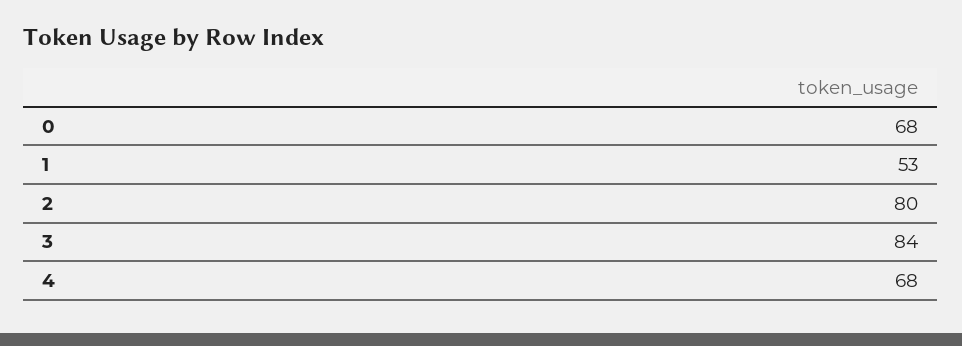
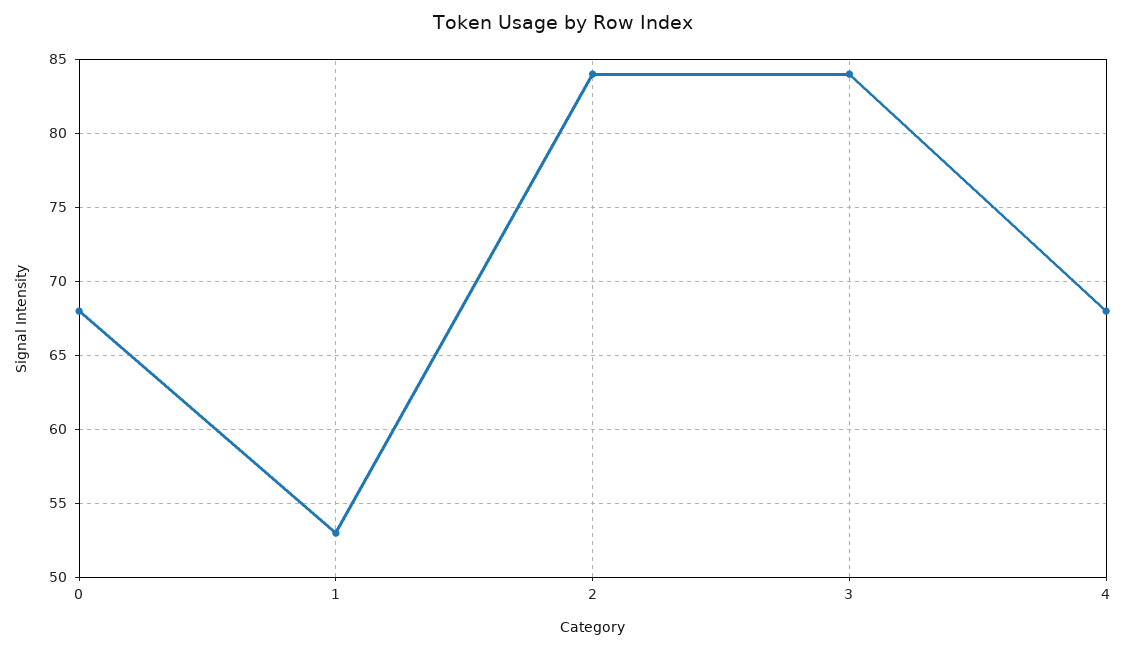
  {
    "0": 68,
    "1": 53,
-   "2": 80,
+   "2": 84,
    "3": 84,
    "4": 68
  }

